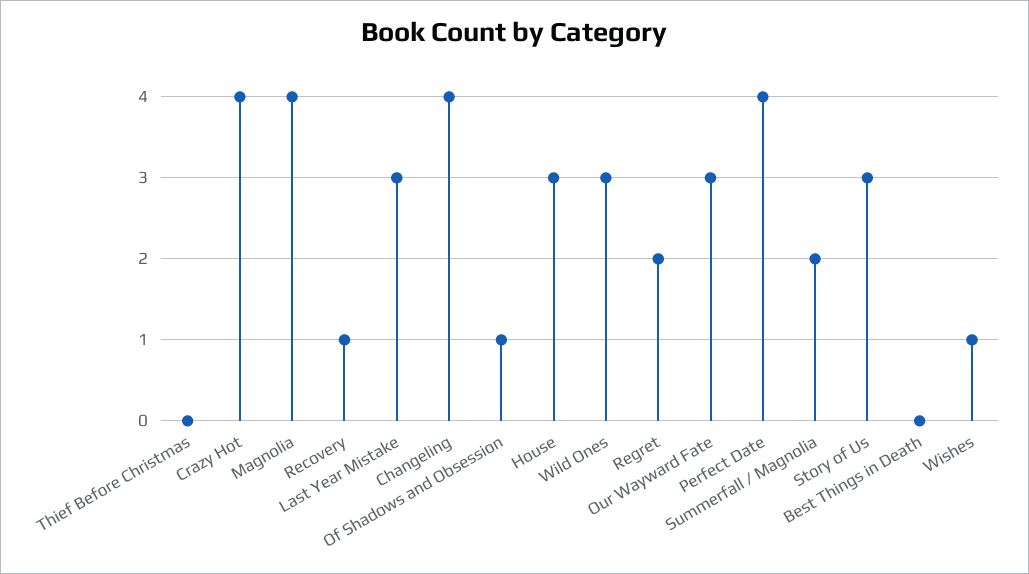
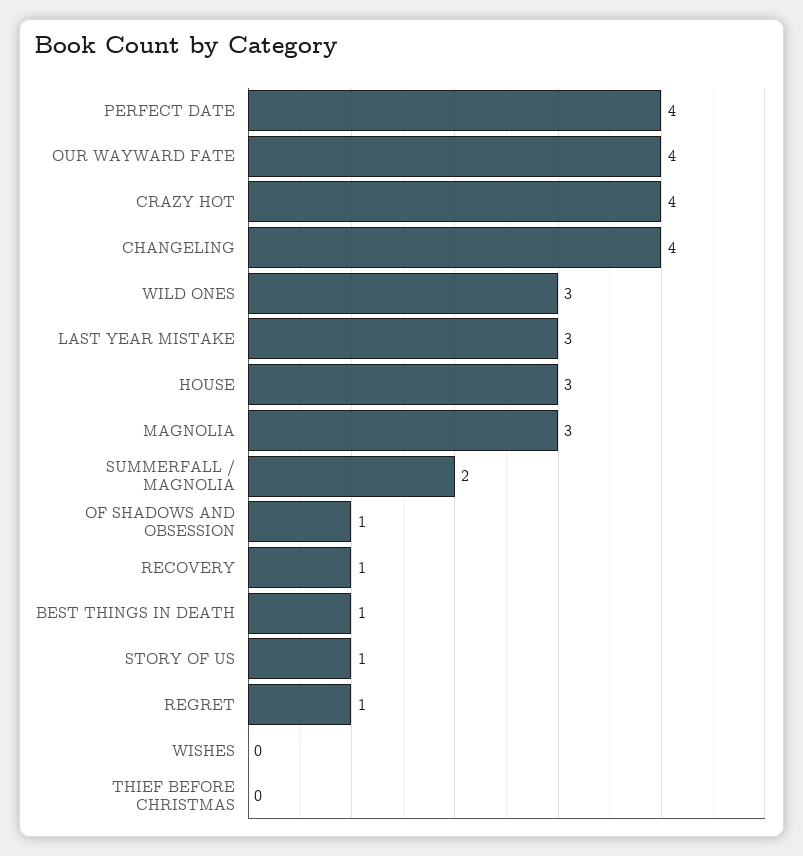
  {
    "Thief Before Christmas": 0,
    "Crazy Hot": 4,
-   "Magnolia": 4,
+   "Magnolia": 3,
    "Recovery": 1,
    "Last Year Mistake": 3,
    "Changeling": 4,
    "Of Shadows and Obsession": 1,
    "House": 3,
    "Wild Ones": 3,
-   "Regret": 2,
+   "Regret": 1,
-   "Our Wayward Fate": 3,
+   "Our Wayward Fate": 4,
    "Perfect Date": 4,
    "Summerfall / Magnolia": 2,
-   "Story of Us": 3,
+   "Story of Us": 1,
-   "Best Things in Death": 0,
+   "Best Things in Death": 1,
-   "Wishes": 1
+   "Wishes": 0
  }

